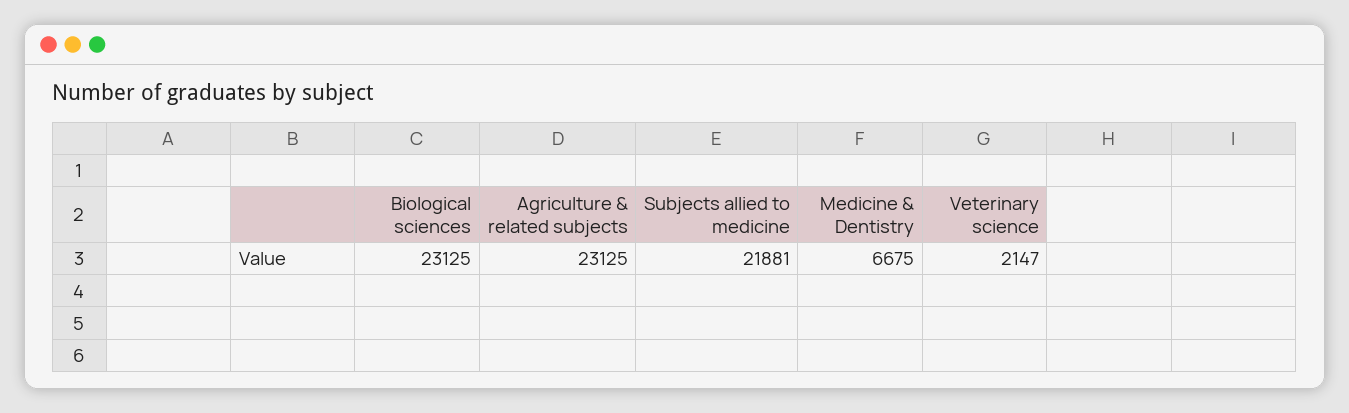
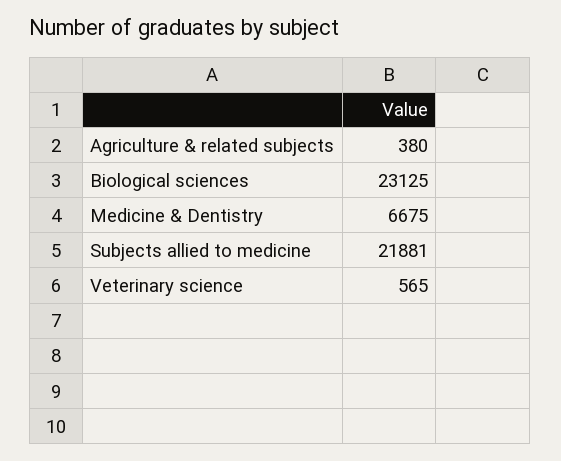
  {
    "Biological sciences": 23125,
-   "Agriculture & related subjects": 23125,
+   "Agriculture & related subjects": 380,
    "Subjects allied to medicine": 21881,
    "Medicine & Dentistry": 6675,
-   "Veterinary science": 2147
+   "Veterinary science": 565
  }

